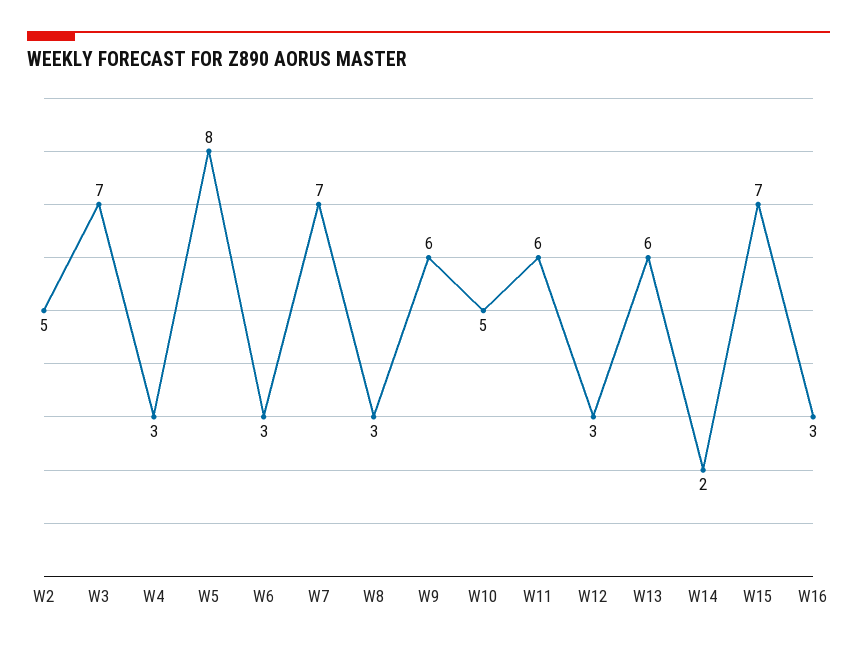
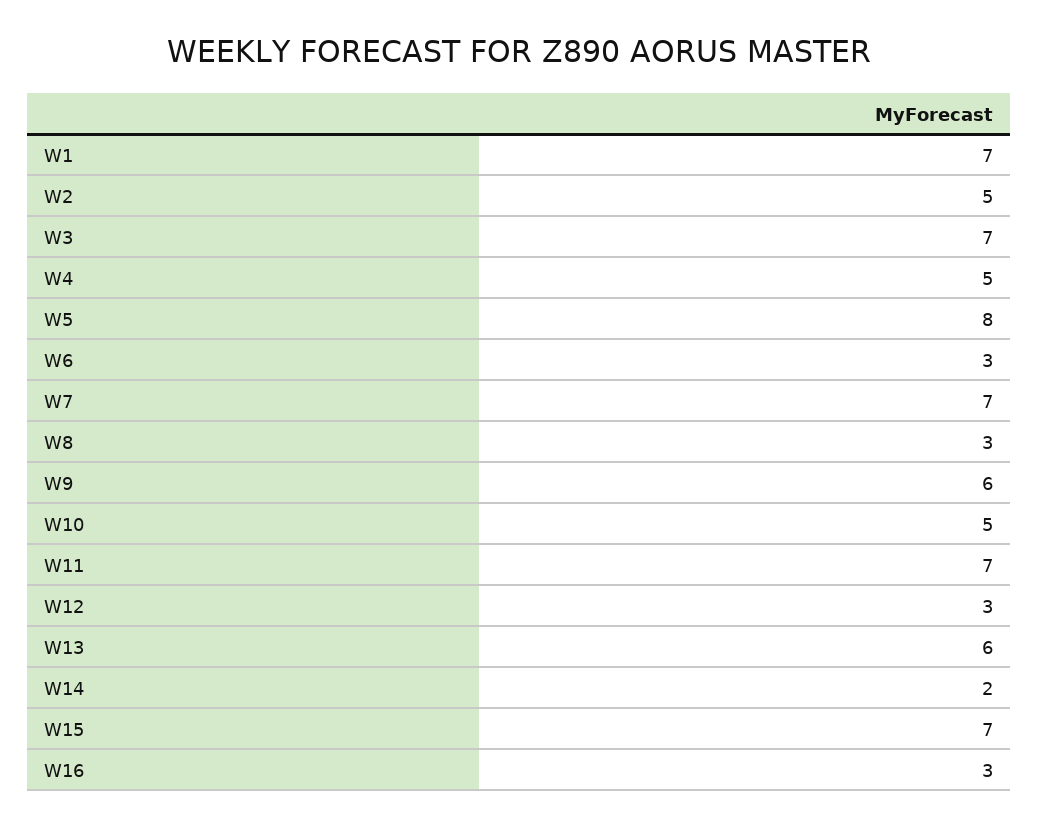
  {
    "W2": 5,
    "W3": 7,
-   "W4": 3,
+   "W4": 5,
    "W5": 8,
    "W6": 3,
    "W7": 7,
    "W8": 3,
    "W9": 6,
    "W10": 5,
-   "W11": 6,
+   "W11": 7,
    "W12": 3,
    "W13": 6,
    "W14": 2,
    "W15": 7,
-   "W16": 3
+   "W16": 3,
+   "W1": 7
  }

